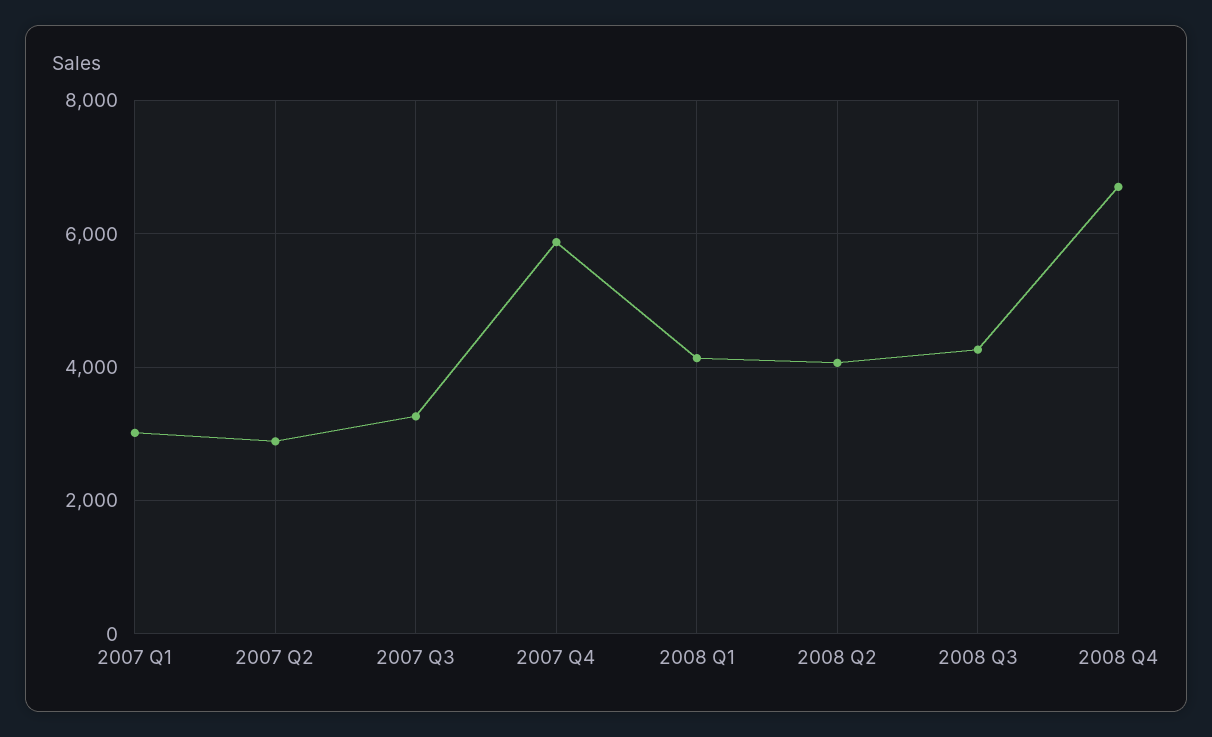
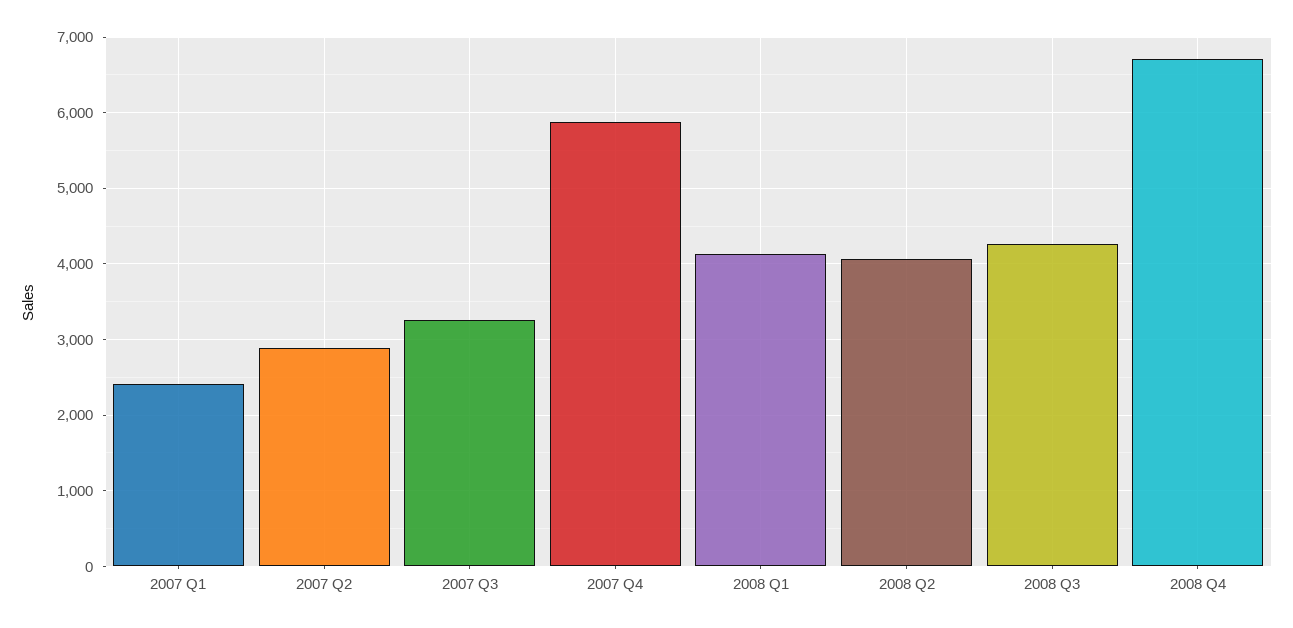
  {
-   "2007 Q1": 3000,
+   "2007 Q1": 2400,
    "2007 Q2": 2900,
    "2007 Q3": 3300,
    "2007 Q4": 5900,
    "2008 Q1": 4100,
    "2008 Q2": 4100,
    "2008 Q3": 4300,
    "2008 Q4": 6700
  }

